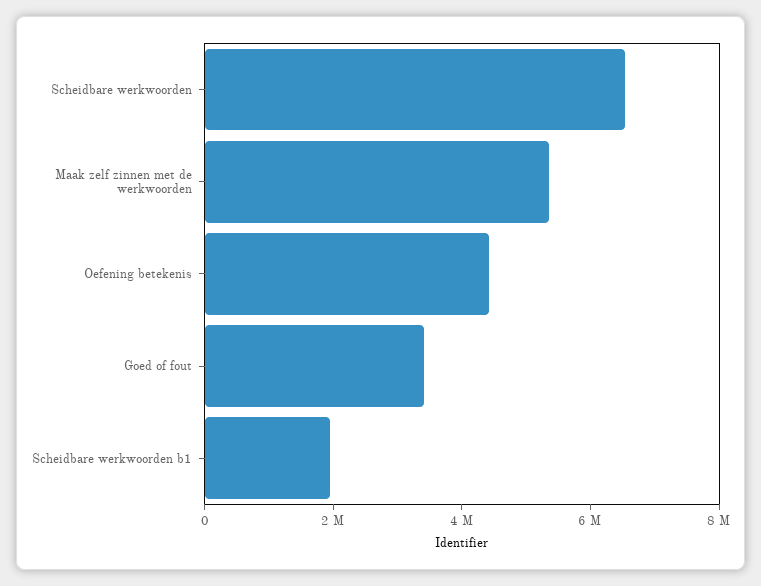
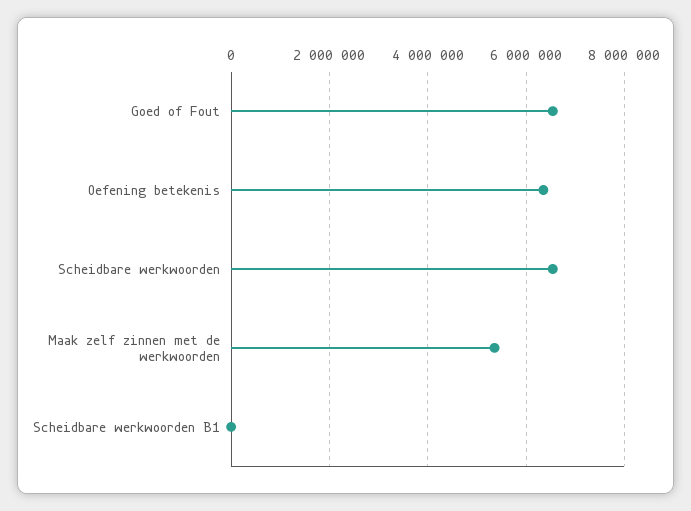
  {
    "Scheidbare werkwoorden": 6600000,
    "Maak zelf zinnen met de werkwoorden": 5400000,
-   "Oefening betekenis": 4500000,
+   "Oefening betekenis": 6400000,
-   "Goed of fout": 3500000,
+   "Goed of fout": 6600000,
-   "Scheidbare werkwoorden b1": 2000000
+   "Scheidbare werkwoorden b1": 0
  }

